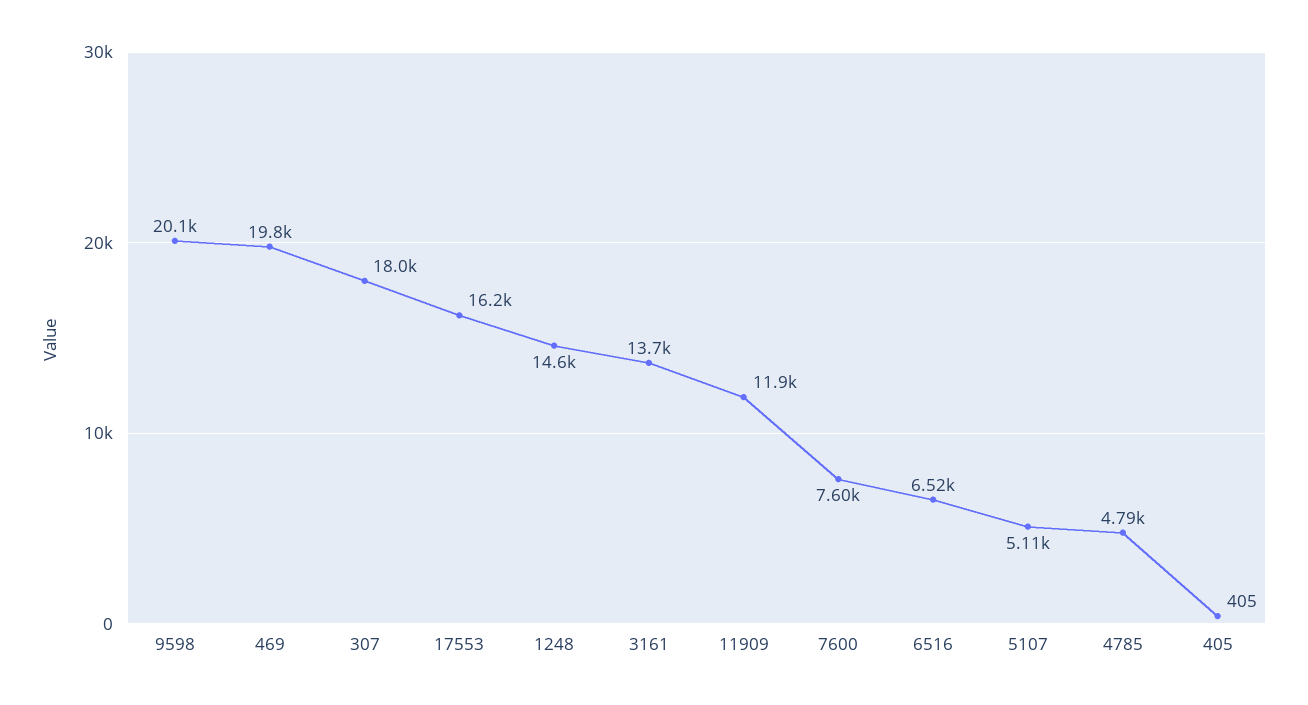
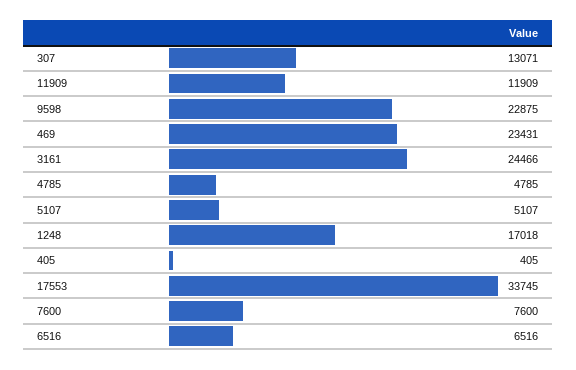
  {
-   "9598": 20100,
+   "9598": 22875,
-   "469": 19800,
+   "469": 23431,
-   "307": 18000,
+   "307": 13071,
-   "17553": 16200,
+   "17553": 33745,
-   "1248": 14600,
+   "1248": 17018,
-   "3161": 13700,
+   "3161": 24466,
    "11909": 11909,
    "7600": 7600,
    "6516": 6516,
    "5107": 5107,
    "4785": 4785,
    "405": 405
  }

